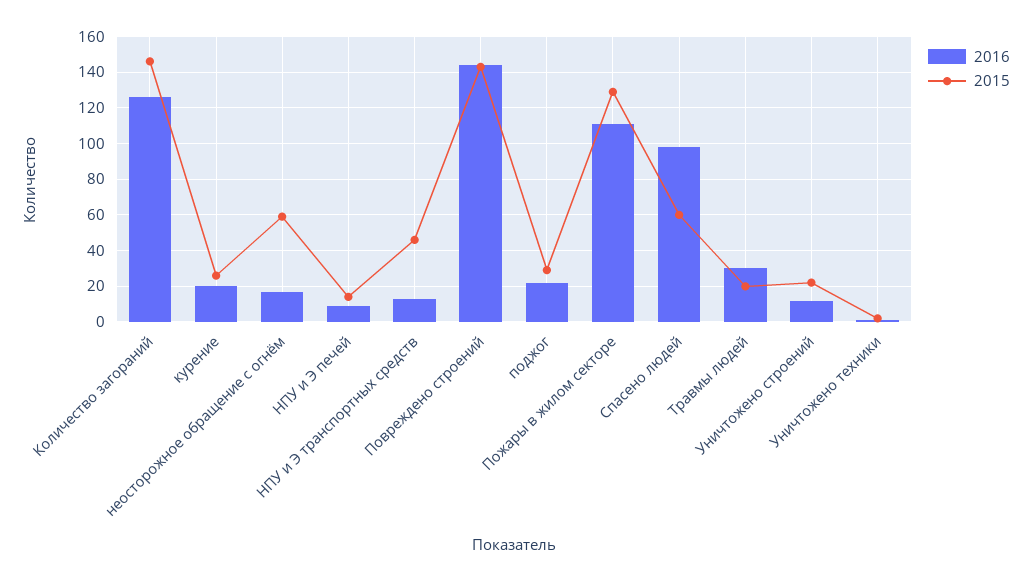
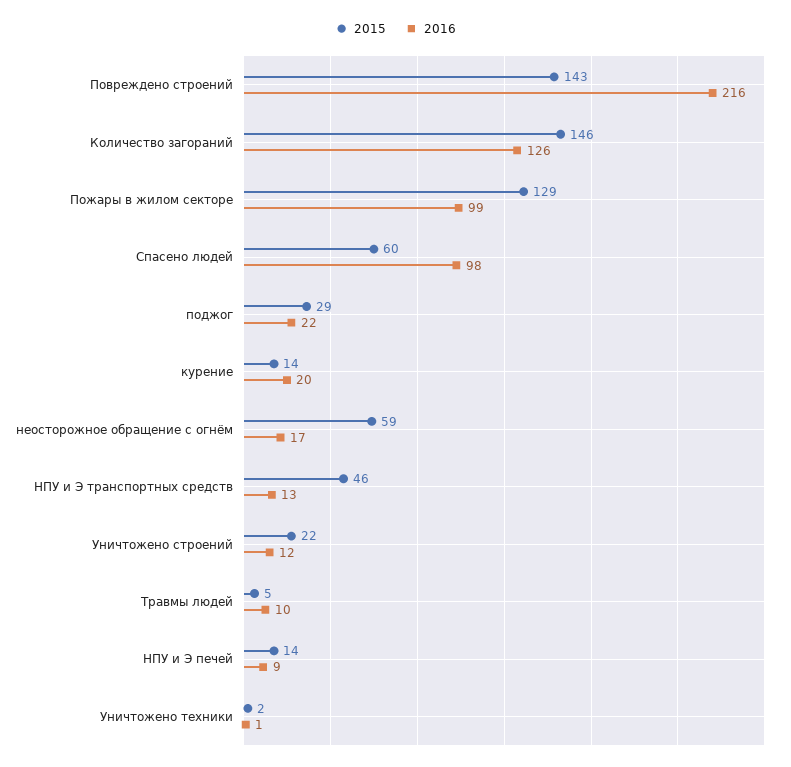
  {
    "2016": {
      "Количество загораний": 126,
      "курение": 20,
      "неосторожное обращение с огнём": 17,
      "НПУ и Э печей": 9,
      "НПУ и Э транспортных средств": 13,
-     "Повреждено строений": 145,
+     "Повреждено строений": 216,
      "поджог": 22,
-     "Пожары в жилом секторе": 110,
+     "Пожары в жилом секторе": 99,
      "Спасено людей": 98,
-     "Травмы людей": 30,
+     "Травмы людей": 10,
      "Уничтожено строений": 12,
      "Уничтожено техники": 1
    },
    "2015": {
      "Количество загораний": 146,
-     "курение": 25,
+     "курение": 14,
      "неосторожное обращение с огнём": 59,
      "НПУ и Э печей": 14,
      "НПУ и Э транспортных средств": 46,
      "Повреждено строений": 143,
      "поджог": 29,
      "Пожары в жилом секторе": 129,
      "Спасено людей": 60,
-     "Травмы людей": 20,
+     "Травмы людей": 5,
      "Уничтожено строений": 22,
      "Уничтожено техники": 2
    }
  }

